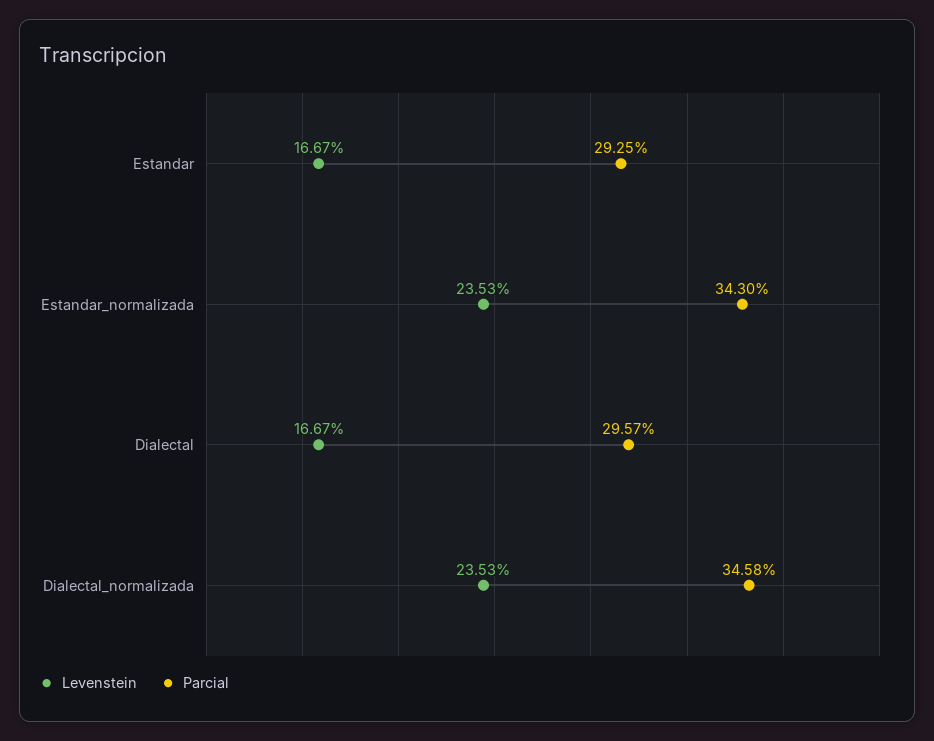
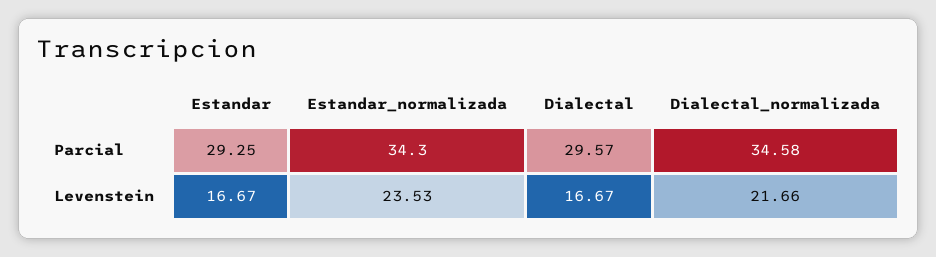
  {
    "Levenstein": {
      "Estandar": 16.67,
      "Estandar_normalizada": 23.53,
      "Dialectal": 16.67,
-     "Dialectal_normalizada": 23.53
+     "Dialectal_normalizada": 21.66
    },
    "Parcial": {
      "Estandar": 29.25,
      "Estandar_normalizada": 34.3,
      "Dialectal": 29.57,
      "Dialectal_normalizada": 34.58
    }
  }

